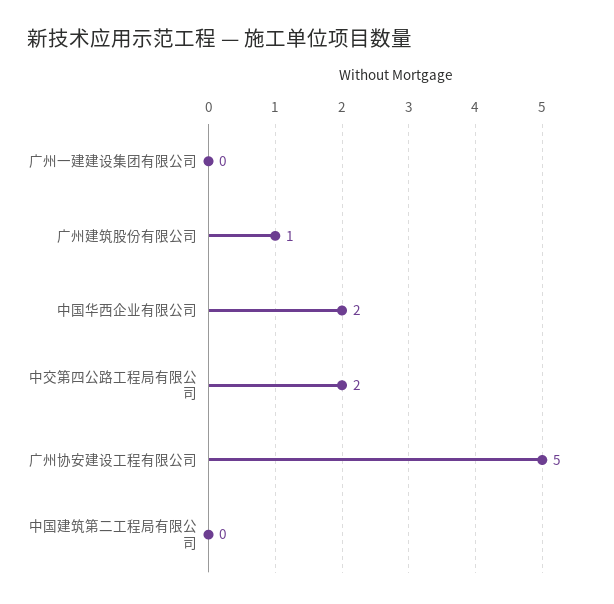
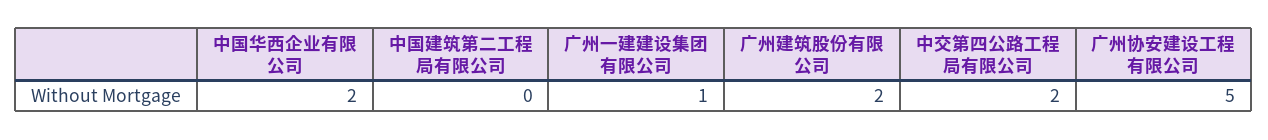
  {
-   "广州一建建设集团有限公司": 0,
+   "广州一建建设集团有限公司": 1,
-   "广州建筑股份有限公司": 1,
+   "广州建筑股份有限公司": 2,
    "中国华西企业有限公司": 2,
    "中交第四公路工程局有限公司": 2,
    "广州协安建设工程有限公司": 5,
    "中国建筑第二工程局有限公司": 0
  }

